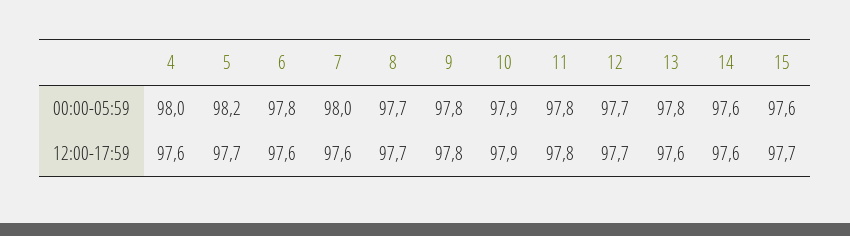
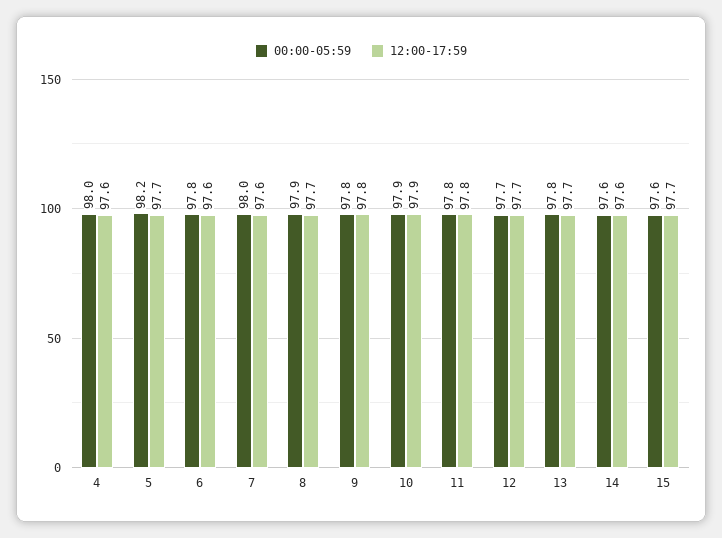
  {
    "00:00-05:59": {
      "4": 98,
      "5": 98.2,
      "6": 97.8,
      "7": 98,
-     "8": 97.7,
+     "8": 97.9,
      "9": 97.8,
      "10": 97.9,
      "11": 97.8,
      "12": 97.7,
      "13": 97.8,
      "14": 97.6,
      "15": 97.6
    },
    "12:00-17:59": {
      "4": 97.6,
      "5": 97.7,
      "6": 97.6,
      "7": 97.6,
      "8": 97.7,
      "9": 97.8,
      "10": 97.9,
      "11": 97.8,
      "12": 97.7,
-     "13": 97.6,
+     "13": 97.7,
      "14": 97.6,
      "15": 97.7
    }
  }

